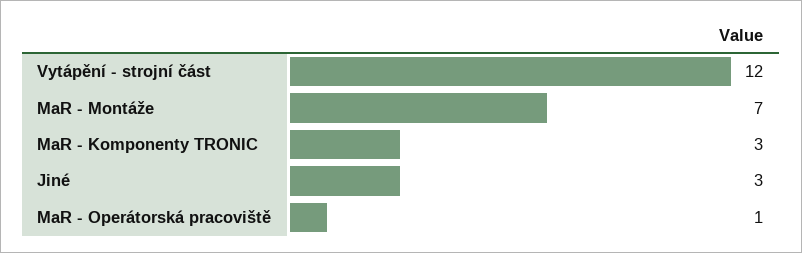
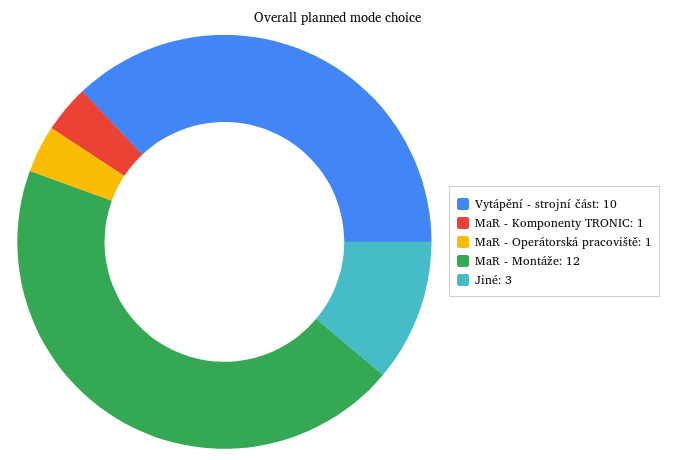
  {
-   "Vytápění - strojní část": 12,
+   "Vytápění - strojní část": 10,
-   "MaR - Montáže": 7,
+   "MaR - Montáže": 12,
-   "MaR - Komponenty TRONIC": 3,
+   "MaR - Komponenty TRONIC": 1,
    "Jiné": 3,
    "MaR - Operátorská pracoviště": 1
  }

